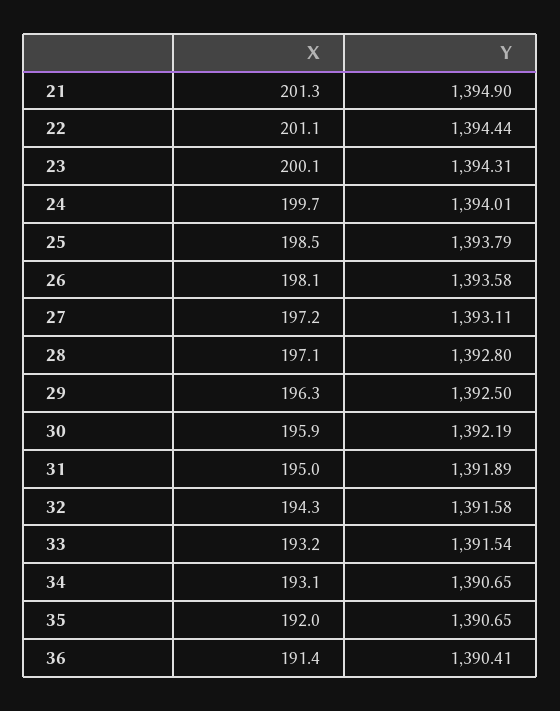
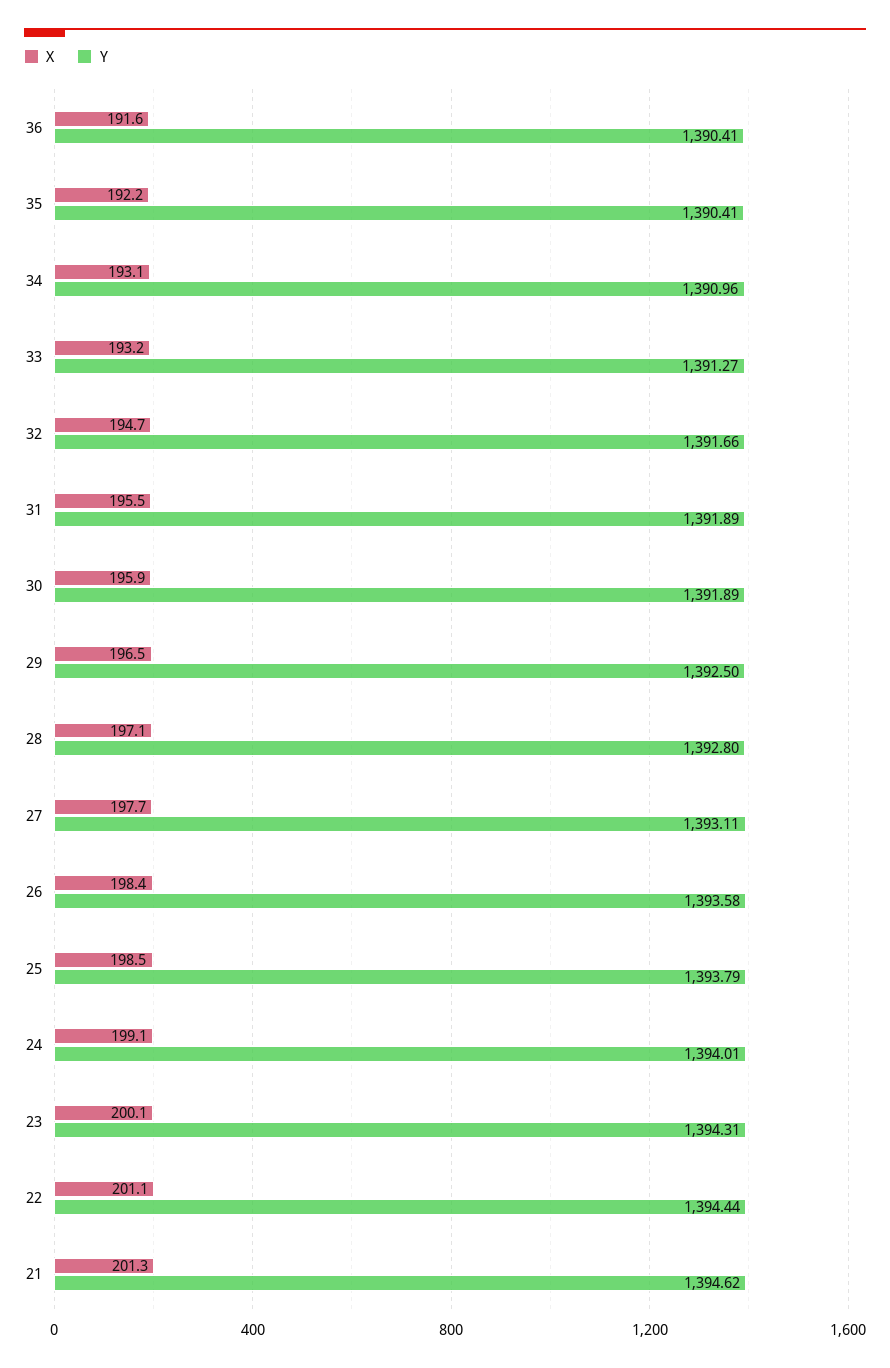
  {
    "X": {
      "21": 201.3,
      "22": 201.1,
      "23": 200.1,
-     "24": 199.7,
+     "24": 199.1,
      "25": 198.5,
-     "26": 198.1,
+     "26": 198.4,
-     "27": 197.2,
+     "27": 197.7,
      "28": 197.1,
-     "29": 196.3,
+     "29": 196.5,
      "30": 195.9,
-     "31": 195,
+     "31": 195.5,
-     "32": 194.3,
+     "32": 194.7,
      "33": 193.2,
      "34": 193.1,
-     "35": 192,
+     "35": 192.2,
-     "36": 191.4
+     "36": 191.6
    },
    "Y": {
-     "21": 1394.9,
+     "21": 1394.62,
      "22": 1394.44,
      "23": 1394.31,
      "24": 1394.01,
      "25": 1393.79,
      "26": 1393.58,
      "27": 1393.11,
      "28": 1392.8,
      "29": 1392.5,
-     "30": 1392.19,
+     "30": 1391.89,
      "31": 1391.89,
-     "32": 1391.58,
+     "32": 1391.66,
-     "33": 1391.54,
+     "33": 1391.27,
-     "34": 1390.65,
+     "34": 1390.96,
-     "35": 1390.65,
+     "35": 1390.41,
      "36": 1390.41
    }
  }

